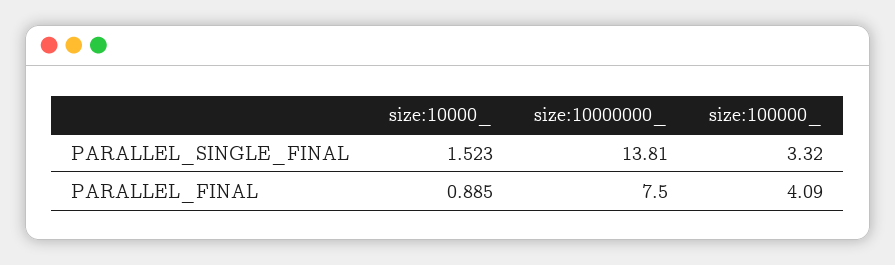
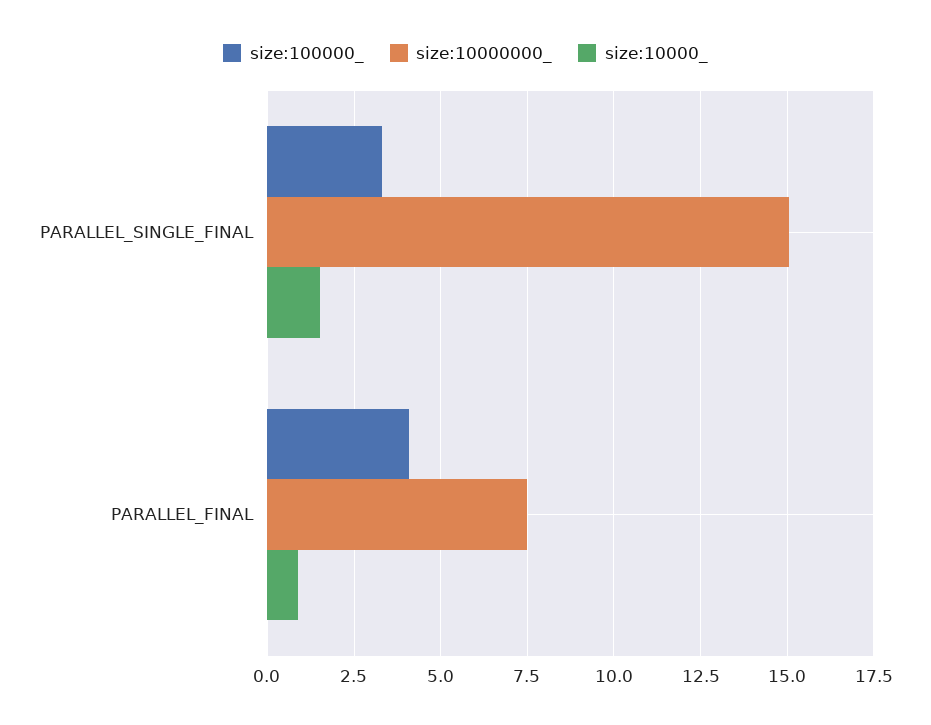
  {
    "size:10000_": {
      "PARALLEL_SINGLE_FINAL": 1.523,
      "PARALLEL_FINAL": 0.885
    },
    "size:10000000_": {
-     "PARALLEL_SINGLE_FINAL": 13.81,
+     "PARALLEL_SINGLE_FINAL": 15,
      "PARALLEL_FINAL": 7.5
    },
    "size:100000_": {
      "PARALLEL_SINGLE_FINAL": 3.32,
      "PARALLEL_FINAL": 4.09
    }
  }

